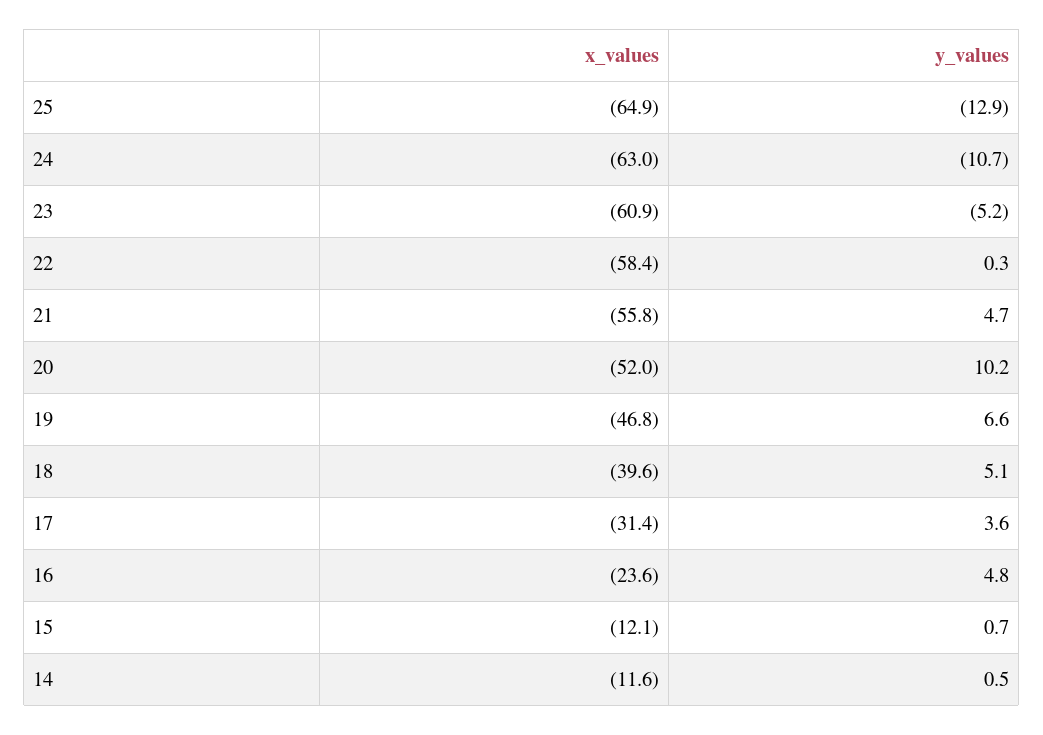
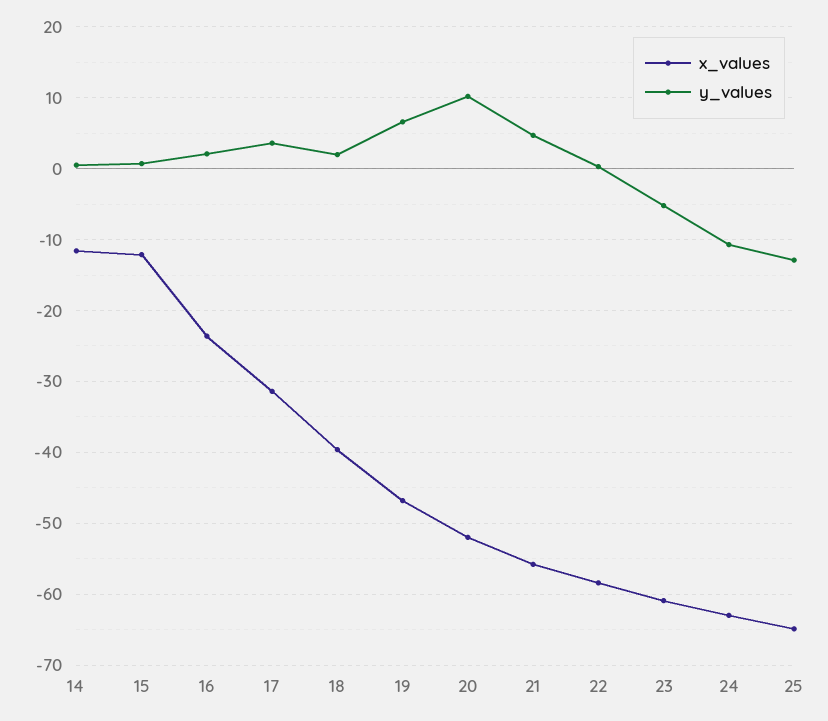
  {
    "x_values": {
      "25": -64.9,
      "24": -63,
      "23": -60.9,
      "22": -58.4,
      "21": -55.8,
      "20": -52,
      "19": -46.8,
      "18": -39.6,
      "17": -31.4,
      "16": -23.6,
      "15": -12.1,
      "14": -11.6
    },
    "y_values": {
      "25": -12.9,
      "24": -10.7,
      "23": -5.2,
      "22": 0.3,
      "21": 4.7,
      "20": 10.2,
      "19": 6.6,
-     "18": 5.1,
+     "18": 2,
      "17": 3.6,
-     "16": 4.8,
+     "16": 2,
      "15": 0.7,
      "14": 0.5
    }
  }

